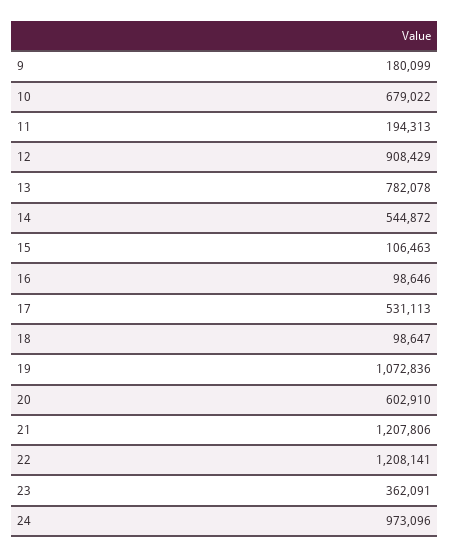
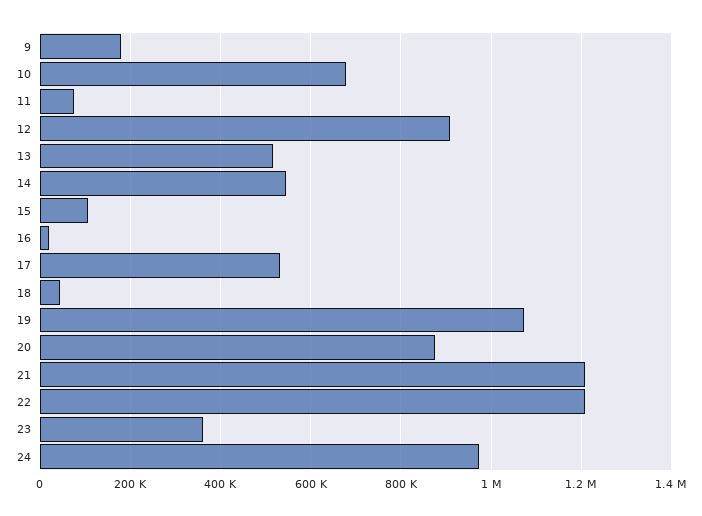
  {
    "9": 180099,
    "10": 679022,
-   "11": 194313,
+   "11": 80000,
    "12": 908429,
-   "13": 782078,
+   "13": 520000,
    "14": 544872,
    "15": 106463,
-   "16": 98646,
+   "16": 20000,
    "17": 531113,
-   "18": 98647,
+   "18": 40000,
    "19": 1072836,
-   "20": 602910,
+   "20": 880000,
    "21": 1207806,
    "22": 1208141,
    "23": 362091,
    "24": 973096
  }

